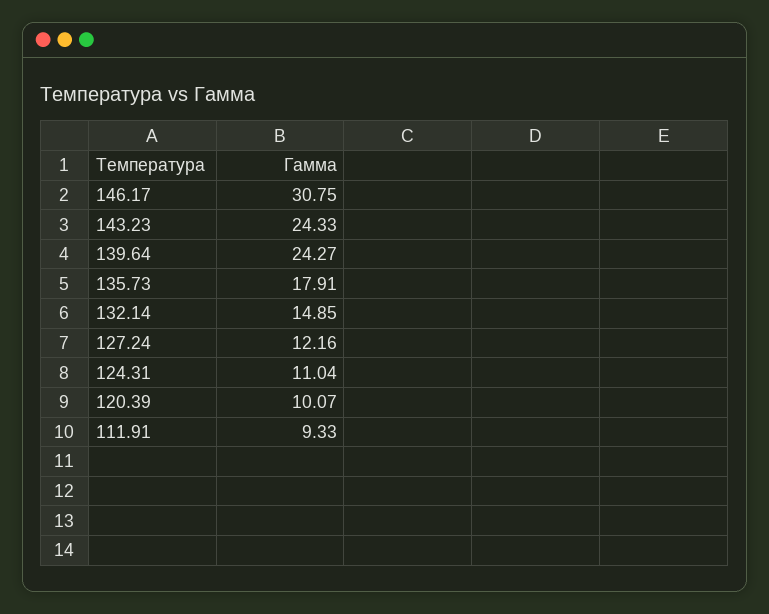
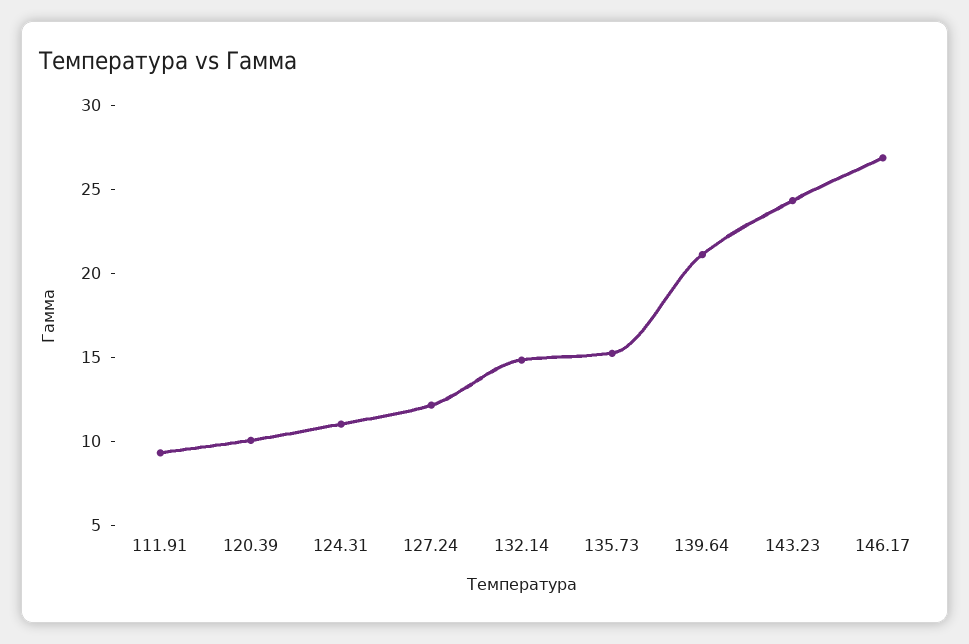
  {
-   "146.17": 30.75,
+   "146.17": 27,
    "143.23": 24.33,
-   "139.64": 24.27,
+   "139.64": 21,
-   "135.73": 17.91,
+   "135.73": 15,
    "132.14": 14.85,
    "127.24": 12.16,
    "124.31": 11.04,
    "120.39": 10.07,
    "111.91": 9.33
  }

